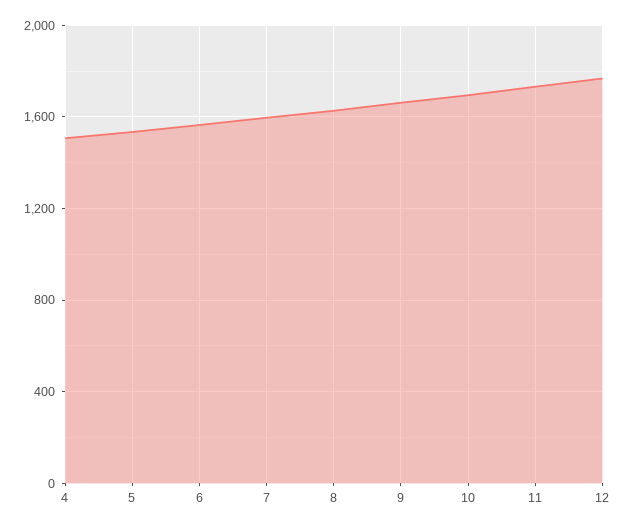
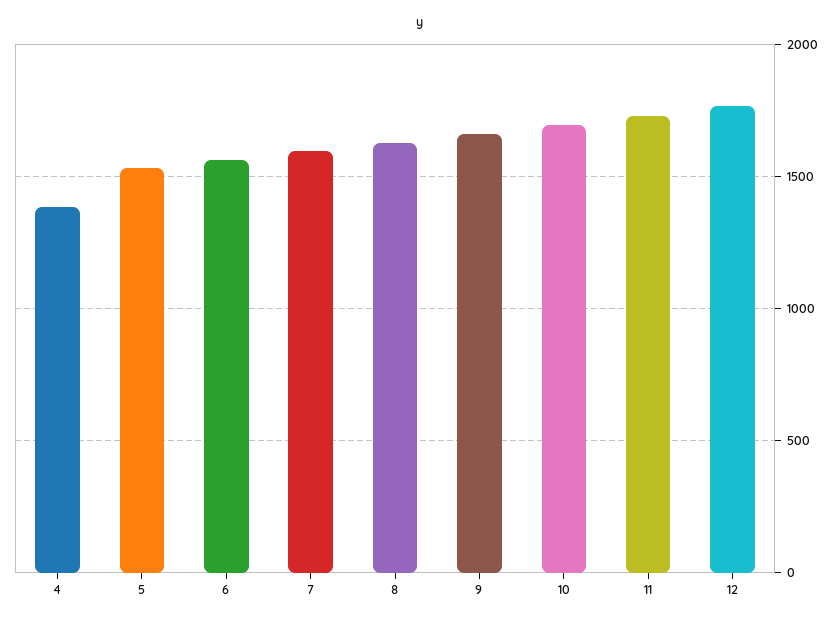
  {
-   "4": 1500,
+   "4": 1400,
    "5": 1550,
    "6": 1550,
    "7": 1600,
    "8": 1650,
    "9": 1650,
    "10": 1700,
    "11": 1750,
    "12": 1750
  }

